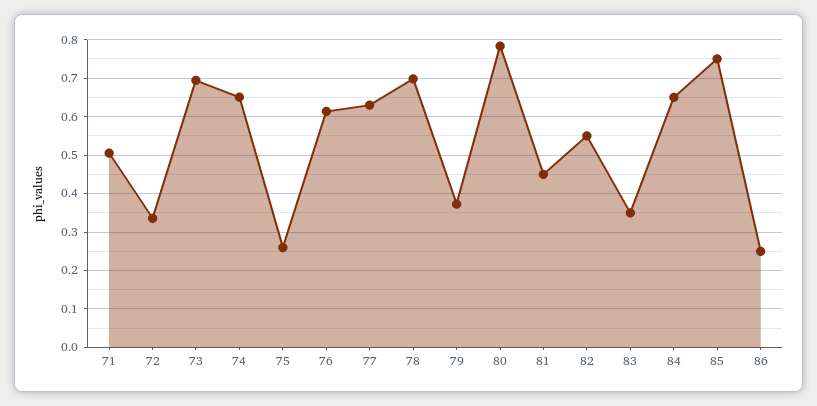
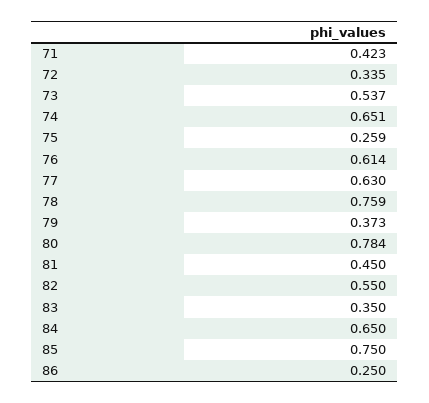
  {
-   "71": 0.5,
+   "71": 0.423,
    "72": 0.335,
-   "73": 0.7,
+   "73": 0.537,
    "74": 0.651,
    "75": 0.259,
    "76": 0.614,
    "77": 0.63,
-   "78": 0.7,
+   "78": 0.759,
    "79": 0.373,
    "80": 0.784,
    "81": 0.45,
    "82": 0.55,
    "83": 0.35,
    "84": 0.65,
    "85": 0.75,
    "86": 0.25
  }

